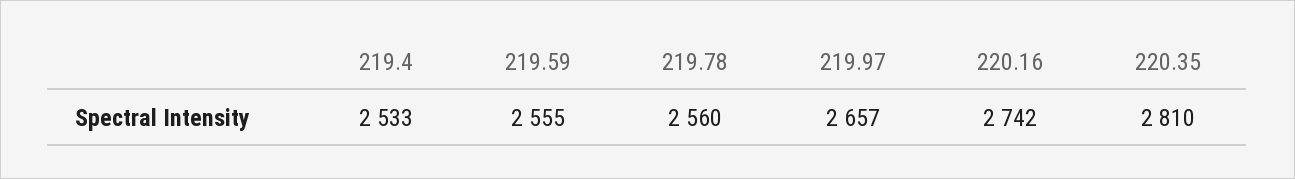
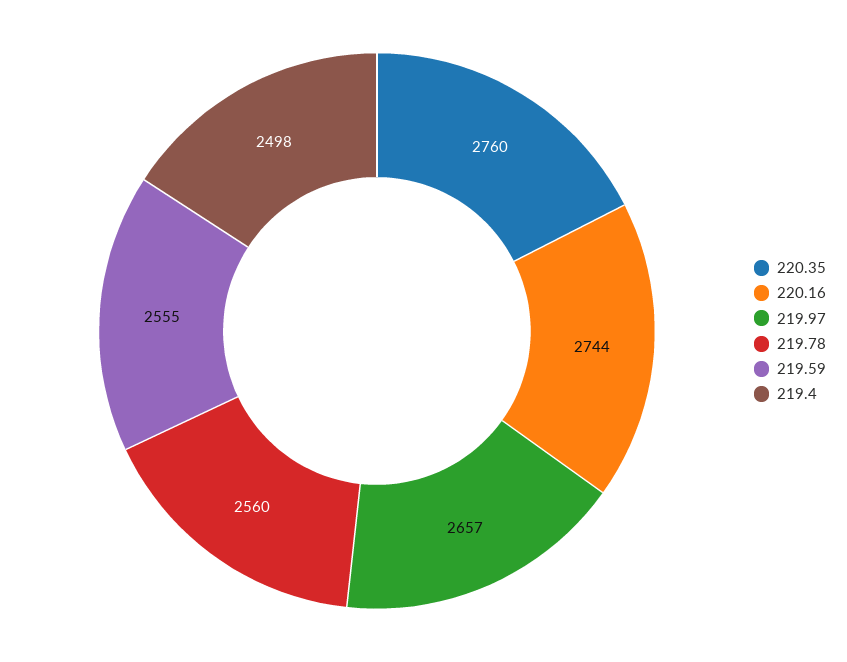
  {
-   "219.4": 2533,
+   "219.4": 2498,
    "219.59": 2555,
    "219.78": 2560,
    "219.97": 2657,
-   "220.16": 2742,
+   "220.16": 2744,
-   "220.35": 2810
+   "220.35": 2760
  }

